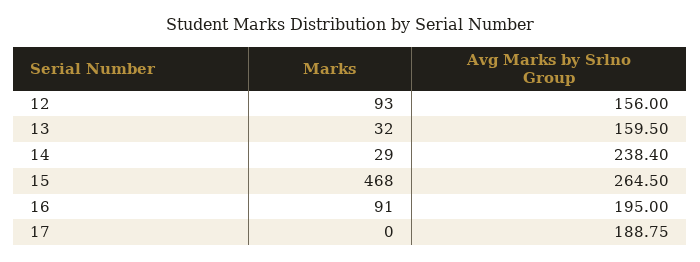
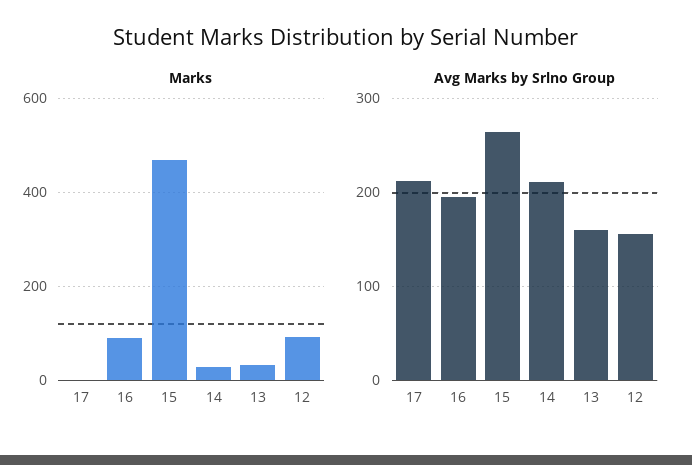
  {
    "Marks": {
      "12": 93,
      "13": 32,
      "14": 29,
      "15": 468,
      "16": 91,
      "17": 0
    },
    "Avg Marks by Srlno Group": {
      "12": 156,
      "13": 159.5,
-     "14": 238.4,
+     "14": 210,
      "15": 264.5,
      "16": 195,
-     "17": 188.75
+     "17": 210
    }
  }

